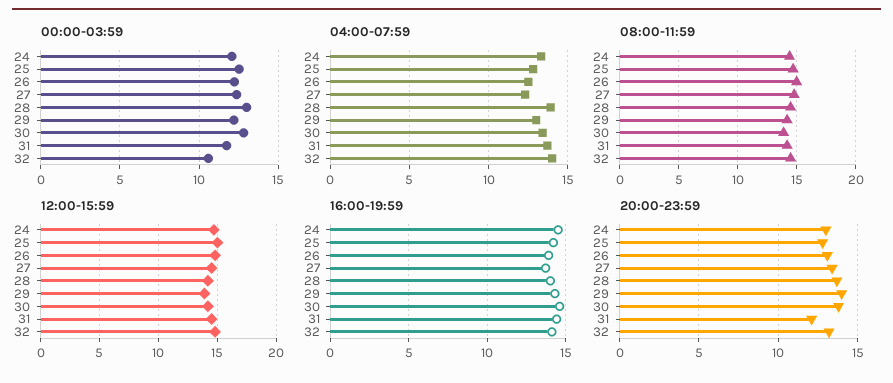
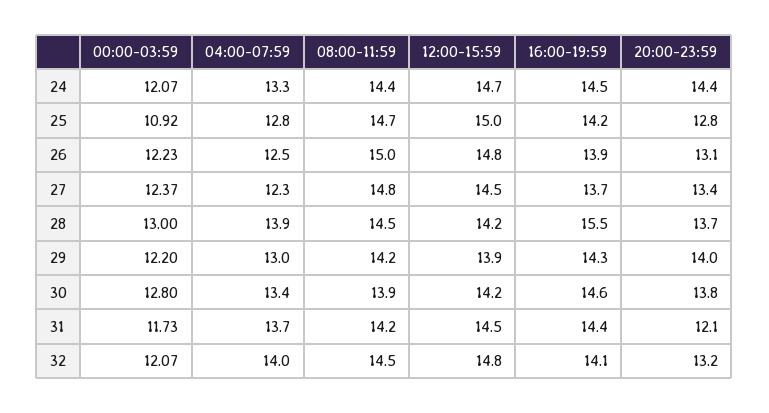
  {
    "00:00-03:59": {
      "24": 12.07,
-     "25": 12.5,
+     "25": 10.92,
      "26": 12.23,
      "27": 12.37,
      "28": 13,
      "29": 12.2,
      "30": 12.8,
      "31": 11.73,
-     "32": 10.5
+     "32": 12.07
    },
    "04:00-07:59": {
      "24": 13.3,
      "25": 12.8,
      "26": 12.5,
      "27": 12.3,
      "28": 13.9,
      "29": 13,
      "30": 13.4,
      "31": 13.7,
      "32": 14
    },
    "08:00-11:59": {
      "24": 14.4,
      "25": 14.7,
      "26": 15,
      "27": 14.8,
      "28": 14.5,
      "29": 14.2,
      "30": 13.9,
      "31": 14.2,
      "32": 14.5
    },
    "12:00-15:59": {
      "24": 14.7,
      "25": 15,
      "26": 14.8,
      "27": 14.5,
      "28": 14.2,
      "29": 13.9,
      "30": 14.2,
      "31": 14.5,
      "32": 14.8
    },
    "16:00-19:59": {
      "24": 14.5,
      "25": 14.2,
      "26": 13.9,
      "27": 13.7,
-     "28": 14,
+     "28": 15.5,
      "29": 14.3,
      "30": 14.6,
      "31": 14.4,
      "32": 14.1
    },
    "20:00-23:59": {
-     "24": 13,
+     "24": 14.4,
      "25": 12.8,
      "26": 13.1,
      "27": 13.4,
      "28": 13.7,
      "29": 14,
      "30": 13.8,
      "31": 12.1,
      "32": 13.2
    }
  }

